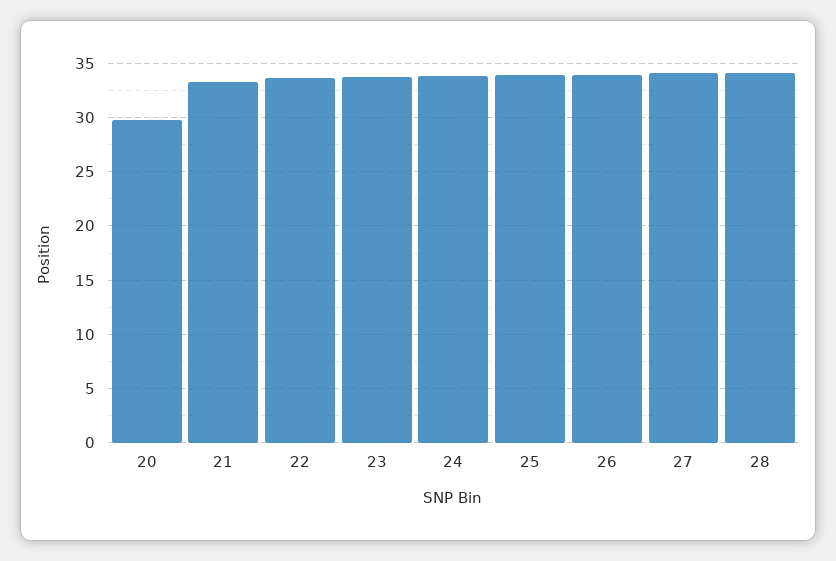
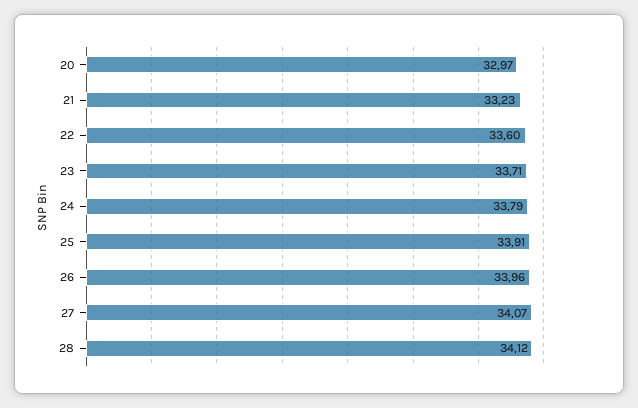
  {
-   "20": 30,
+   "20": 32.97,
    "21": 33.23,
    "22": 33.6,
    "23": 33.71,
    "24": 33.79,
    "25": 33.91,
    "26": 33.96,
    "27": 34.07,
    "28": 34.12
  }

